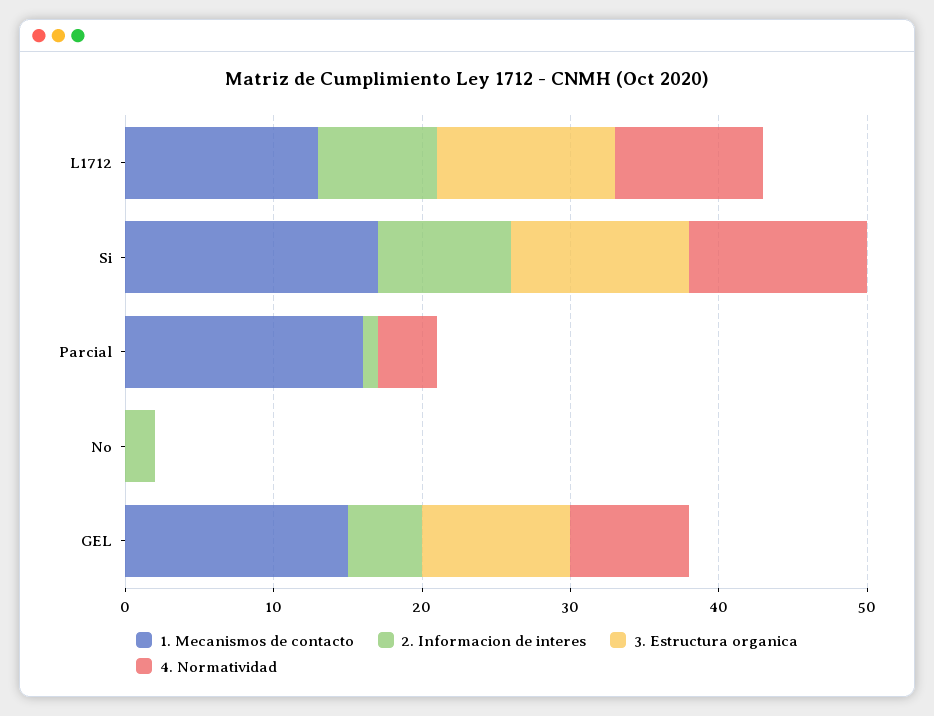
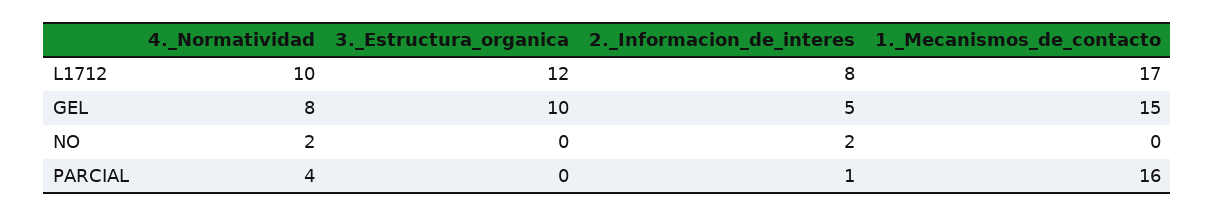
  {
    "1. Mecanismos de contacto": {
-     "L1712": 13,
+     "L1712": 17,
-     "Si": 17,
      "Parcial": 16,
      "No": 0,
      "GEL": 15
    },
    "2. Informacion de interes": {
      "L1712": 8,
-     "Si": 9,
      "Parcial": 1,
      "No": 2,
      "GEL": 5
    },
    "3. Estructura organica": {
      "L1712": 12,
-     "Si": 12,
      "Parcial": 0,
      "No": 0,
      "GEL": 10
    },
    "4. Normatividad": {
      "L1712": 10,
-     "Si": 12,
      "Parcial": 4,
-     "No": 0,
+     "No": 2,
      "GEL": 8
    }
  }

